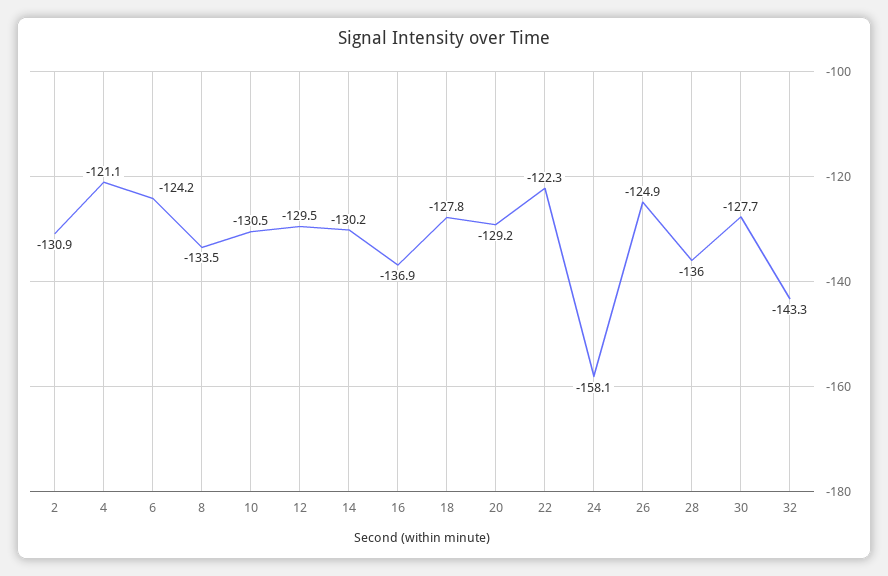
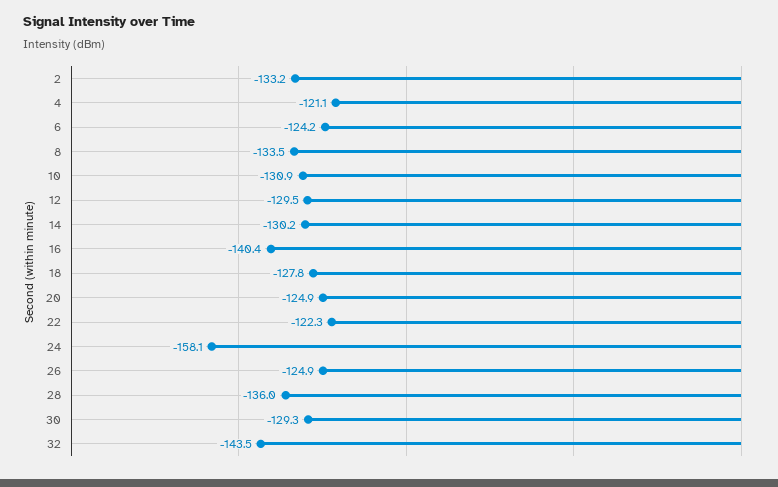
  {
-   "2": -130.9,
+   "2": -133.2,
    "4": -121.1,
    "6": -124.2,
    "8": -133.5,
-   "10": -130.5,
+   "10": -130.9,
    "12": -129.5,
    "14": -130.2,
-   "16": -136.9,
+   "16": -140.4,
    "18": -127.8,
-   "20": -129.2,
+   "20": -124.9,
    "22": -122.3,
    "24": -158.1,
    "26": -124.9,
    "28": -136,
-   "30": -127.7,
+   "30": -129.3,
-   "32": -143.3
+   "32": -143.5
  }

